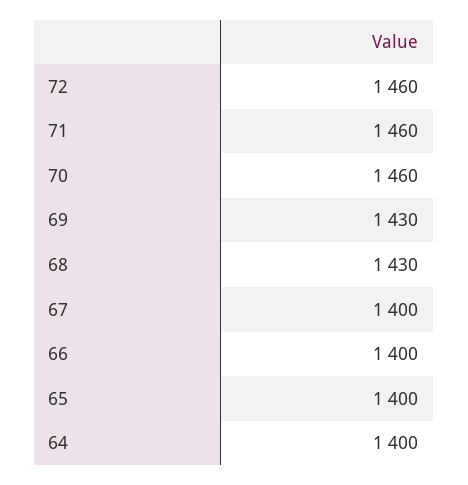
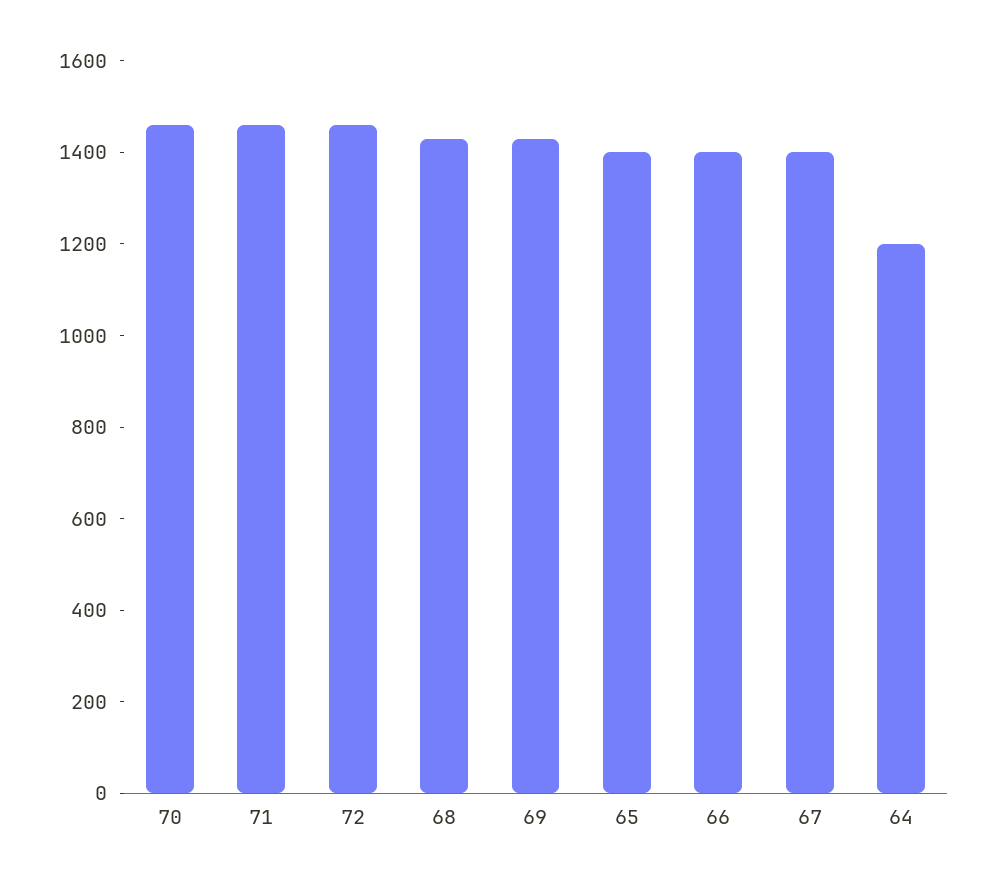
  {
    "72": 1460,
    "71": 1460,
    "70": 1460,
    "69": 1430,
    "68": 1430,
    "67": 1400,
    "66": 1400,
    "65": 1400,
-   "64": 1400
+   "64": 1200
  }

